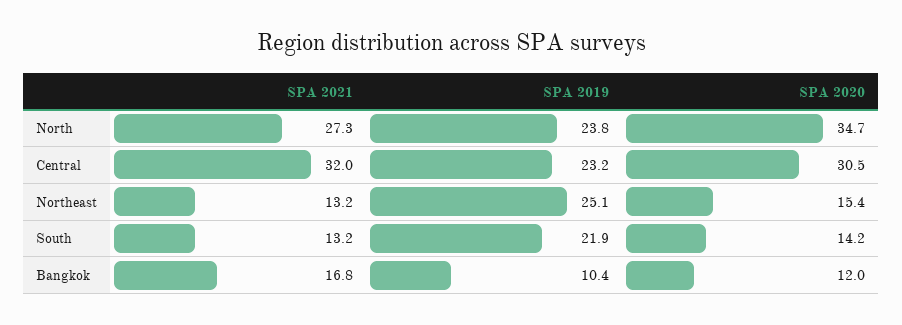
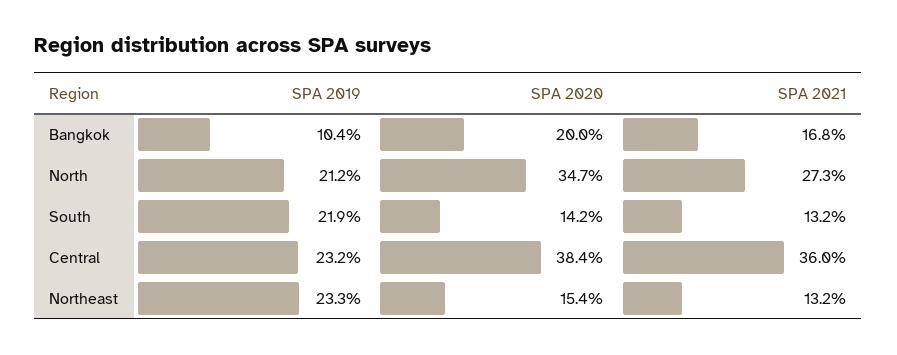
  {
    "SPA 2021": {
      "North": 27.3,
-     "Central": 32,
+     "Central": 36,
      "Northeast": 13.2,
      "South": 13.2,
      "Bangkok": 16.8
    },
    "SPA 2019": {
-     "North": 23.8,
+     "North": 21.2,
      "Central": 23.2,
-     "Northeast": 25.1,
+     "Northeast": 23.3,
      "South": 21.9,
      "Bangkok": 10.4
    },
    "SPA 2020": {
      "North": 34.7,
-     "Central": 30.5,
+     "Central": 38.4,
      "Northeast": 15.4,
      "South": 14.2,
-     "Bangkok": 12
+     "Bangkok": 20
    }
  }

